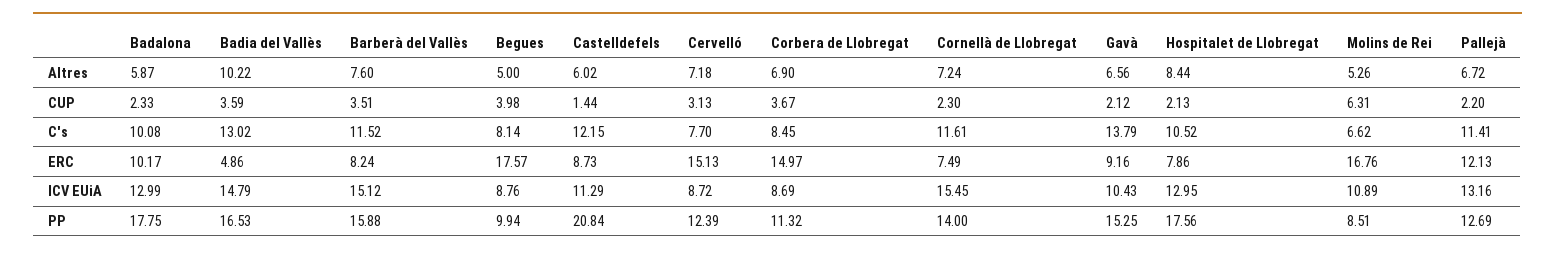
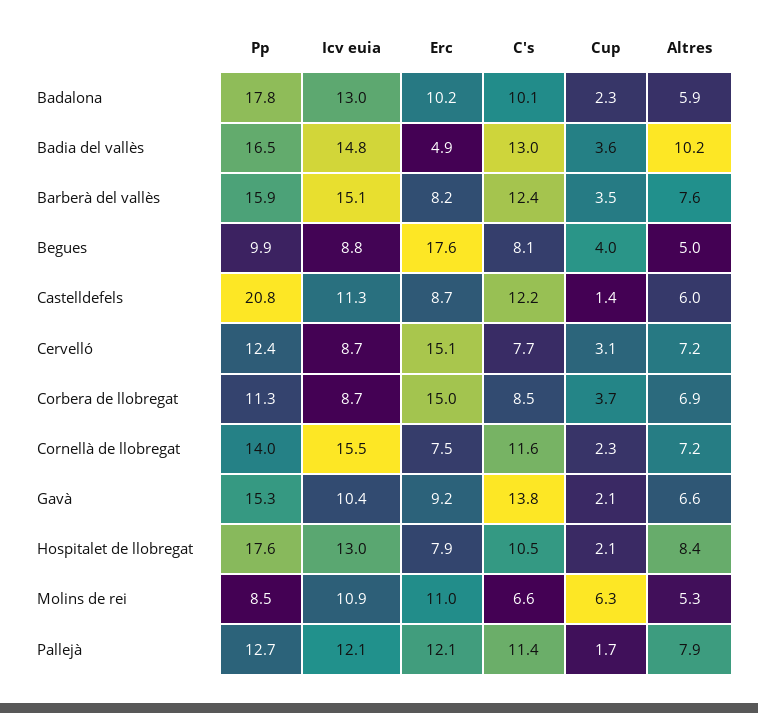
  {
    "Badalona": {
      "Altres": 5.87,
      "CUP": 2.33,
      "C's": 10.08,
      "ERC": 10.17,
      "ICV EUiA": 12.99,
      "PP": 17.75
    },
    "Badia del Vallès": {
      "Altres": 10.22,
      "CUP": 3.59,
      "C's": 13.02,
      "ERC": 4.86,
      "ICV EUiA": 14.79,
      "PP": 16.53
    },
    "Barberà del Vallès": {
      "Altres": 7.6,
      "CUP": 3.51,
-     "C's": 11.52,
+     "C's": 12.4,
      "ERC": 8.24,
      "ICV EUiA": 15.12,
      "PP": 15.88
    },
    "Begues": {
      "Altres": 5,
      "CUP": 3.98,
      "C's": 8.14,
      "ERC": 17.57,
      "ICV EUiA": 8.76,
      "PP": 9.94
    },
    "Castelldefels": {
      "Altres": 6.02,
      "CUP": 1.44,
      "C's": 12.15,
      "ERC": 8.73,
      "ICV EUiA": 11.29,
      "PP": 20.84
    },
    "Cervelló": {
      "Altres": 7.18,
      "CUP": 3.13,
      "C's": 7.7,
      "ERC": 15.13,
      "ICV EUiA": 8.72,
      "PP": 12.39
    },
    "Corbera de Llobregat": {
      "Altres": 6.9,
      "CUP": 3.67,
      "C's": 8.45,
      "ERC": 14.97,
      "ICV EUiA": 8.69,
      "PP": 11.32
    },
    "Cornellà de Llobregat": {
      "Altres": 7.24,
      "CUP": 2.3,
      "C's": 11.61,
      "ERC": 7.49,
      "ICV EUiA": 15.45,
      "PP": 14
    },
    "Gavà": {
      "Altres": 6.56,
      "CUP": 2.12,
      "C's": 13.79,
      "ERC": 9.16,
      "ICV EUiA": 10.43,
      "PP": 15.25
    },
    "Hospitalet de Llobregat": {
      "Altres": 8.44,
      "CUP": 2.13,
      "C's": 10.52,
      "ERC": 7.86,
      "ICV EUiA": 12.95,
      "PP": 17.56
    },
    "Molins de Rei": {
      "Altres": 5.26,
      "CUP": 6.31,
      "C's": 6.62,
-     "ERC": 16.76,
+     "ERC": 11,
      "ICV EUiA": 10.89,
      "PP": 8.51
    },
    "Pallejà": {
-     "Altres": 6.72,
+     "Altres": 7.9,
-     "CUP": 2.2,
+     "CUP": 1.7,
      "C's": 11.41,
      "ERC": 12.13,
-     "ICV EUiA": 13.16,
+     "ICV EUiA": 12.1,
      "PP": 12.69
    }
  }

